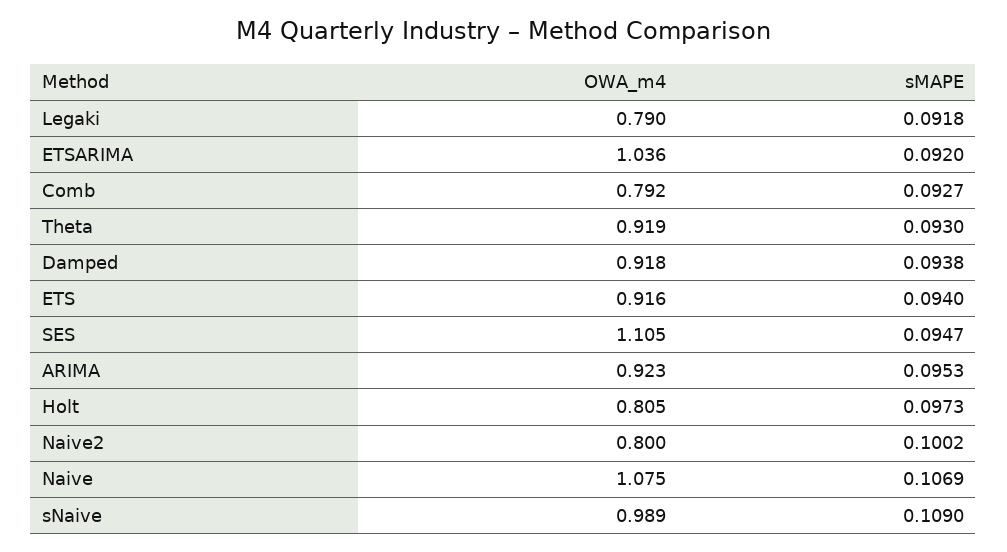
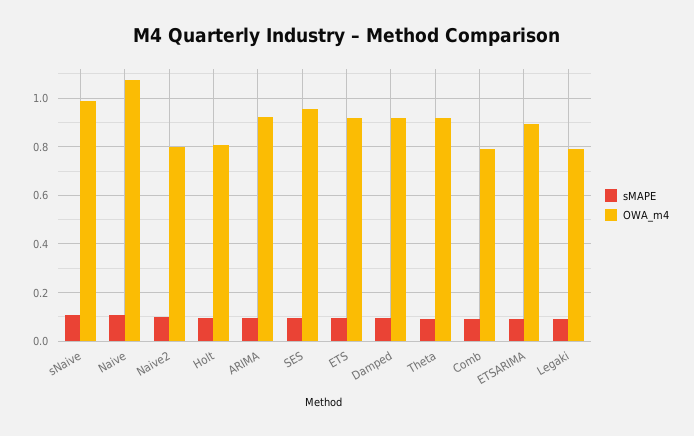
  {
    "OWA_m4": {
      "Legaki": 0.79,
-     "ETSARIMA": 1.036,
+     "ETSARIMA": 0.9,
      "Comb": 0.792,
      "Theta": 0.919,
      "Damped": 0.918,
      "ETS": 0.916,
-     "SES": 1.105,
+     "SES": 0.95,
      "ARIMA": 0.923,
      "Holt": 0.805,
      "Naive2": 0.8,
      "Naive": 1.075,
      "sNaive": 0.989
    },
    "sMAPE": {
      "Legaki": 0.0918,
      "ETSARIMA": 0.092,
      "Comb": 0.0927,
      "Theta": 0.093,
      "Damped": 0.0938,
      "ETS": 0.094,
      "SES": 0.0947,
      "ARIMA": 0.0953,
      "Holt": 0.0973,
      "Naive2": 0.1002,
      "Naive": 0.1069,
      "sNaive": 0.109
    }
  }

